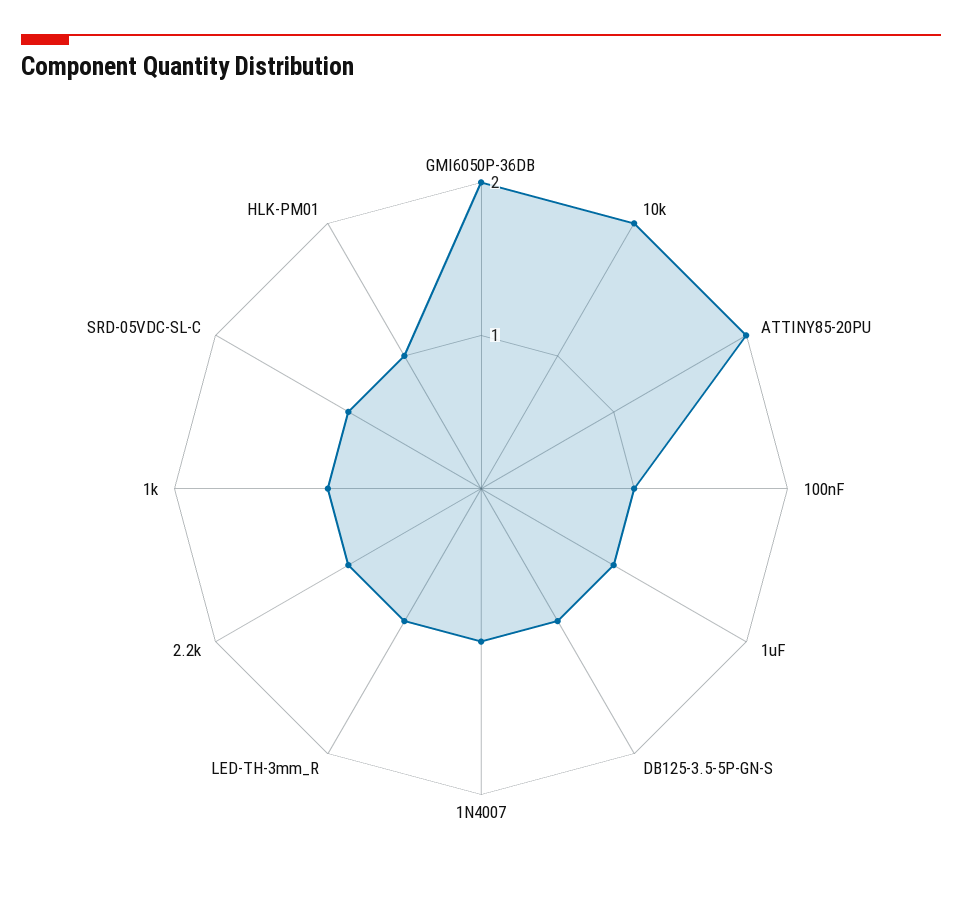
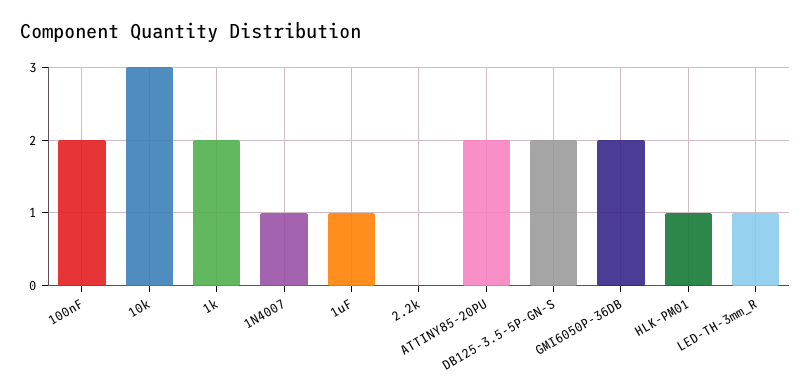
  {
    "GMI6050P-36DB": 2,
-   "10k": 2,
+   "10k": 3,
    "ATTINY85-20PU": 2,
-   "100nF": 1,
+   "100nF": 2,
    "1uF": 1,
-   "DB125-3.5-5P-GN-S": 1,
+   "DB125-3.5-5P-GN-S": 2,
    "1N4007": 1,
    "LED-TH-3mm_R": 1,
-   "2.2k": 1,
+   "2.2k": 0,
-   "1k": 1,
+   "1k": 2,
-   "SRD-05VDC-SL-C": 1,
    "HLK-PM01": 1
  }

